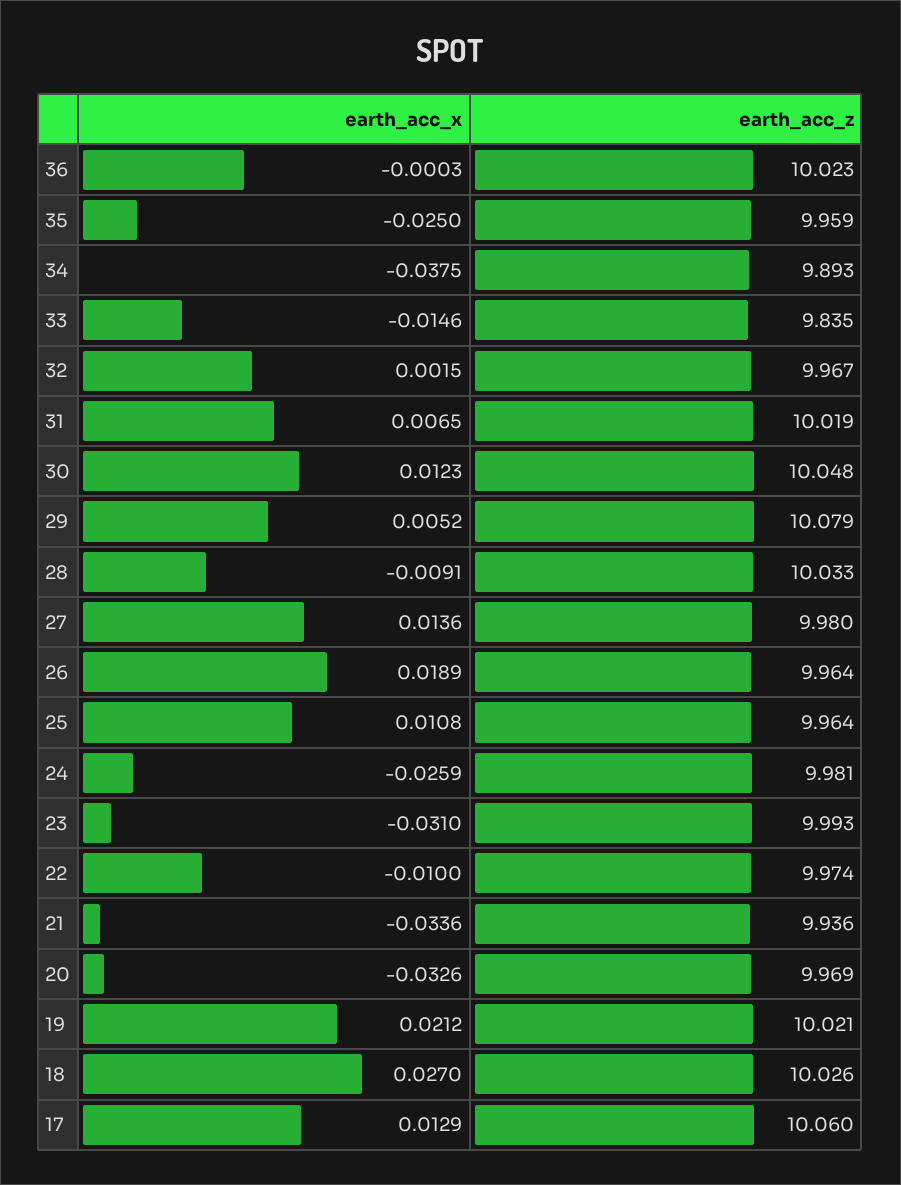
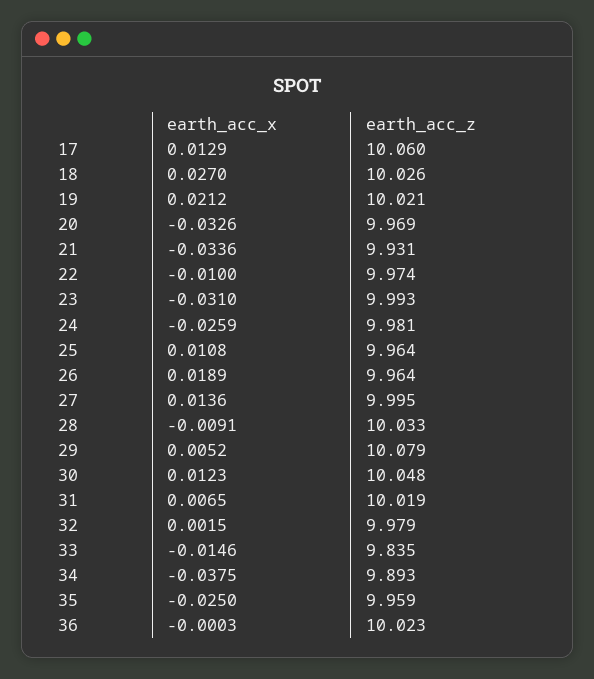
  {
    "earth_acc_x": {
      "36": -0.0003,
      "35": -0.025,
      "34": -0.0375,
      "33": -0.0146,
      "32": 0.0015,
      "31": 0.0065,
      "30": 0.0123,
      "29": 0.0052,
      "28": -0.0091,
      "27": 0.0136,
      "26": 0.0189,
      "25": 0.0108,
      "24": -0.0259,
      "23": -0.031,
      "22": -0.01,
      "21": -0.0336,
      "20": -0.0326,
      "19": 0.0212,
      "18": 0.027,
      "17": 0.0129
    },
    "earth_acc_z": {
      "36": 10.023,
      "35": 9.959,
      "34": 9.893,
      "33": 9.835,
-     "32": 9.967,
+     "32": 9.979,
      "31": 10.019,
      "30": 10.048,
      "29": 10.079,
      "28": 10.033,
-     "27": 9.98,
+     "27": 9.995,
      "26": 9.964,
      "25": 9.964,
      "24": 9.981,
      "23": 9.993,
      "22": 9.974,
-     "21": 9.936,
+     "21": 9.931,
      "20": 9.969,
      "19": 10.021,
      "18": 10.026,
      "17": 10.06
    }
  }

